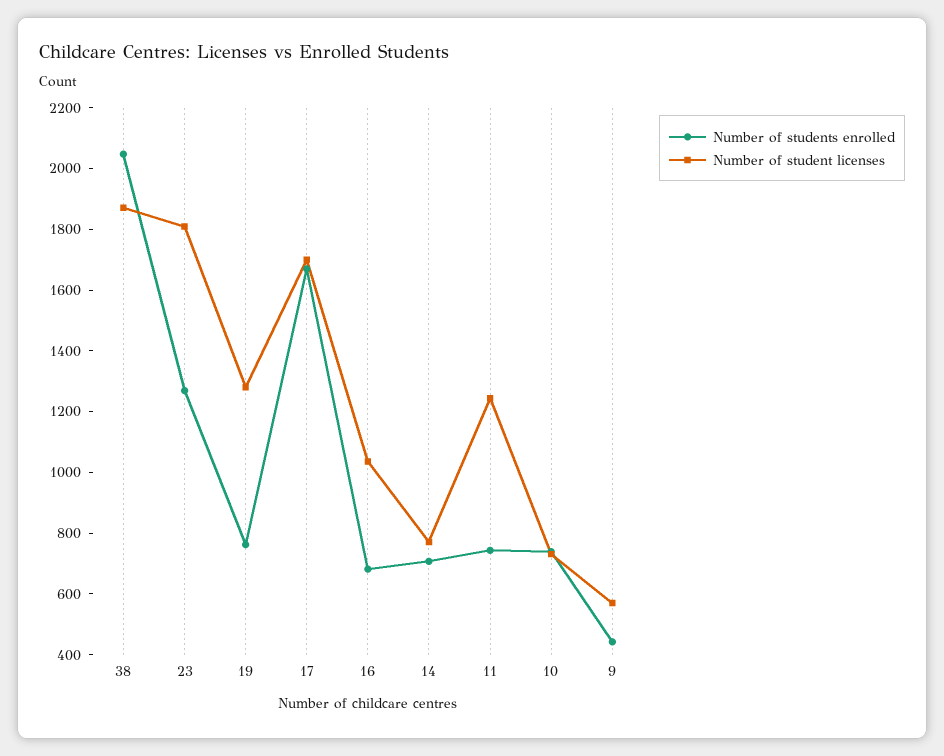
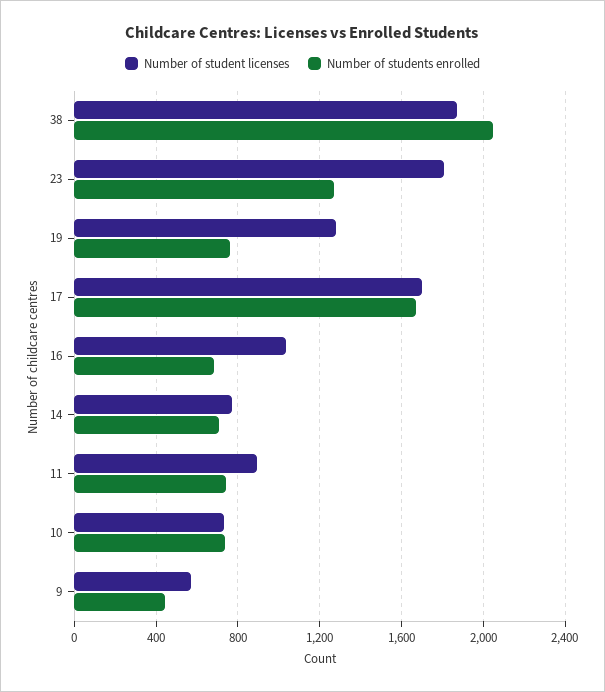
  {
    "Number of students enrolled": {
      "38": 2050,
      "23": 1250,
      "19": 750,
      "17": 1650,
      "16": 700,
      "14": 700,
      "11": 750,
      "10": 750,
      "9": 450
    },
    "Number of student licenses": {
      "38": 1850,
      "23": 1800,
      "19": 1300,
      "17": 1700,
      "16": 1050,
      "14": 750,
-     "11": 1250,
+     "11": 900,
      "10": 750,
      "9": 550
    }
  }

